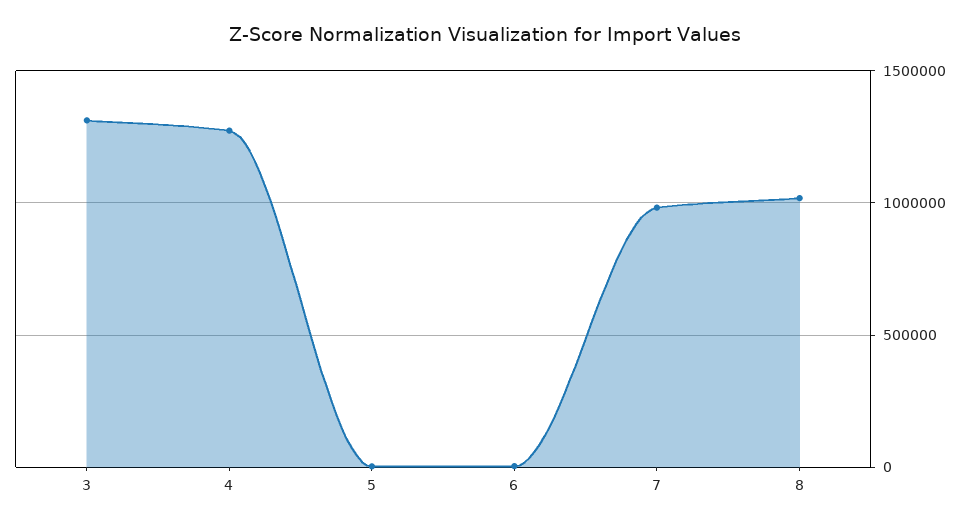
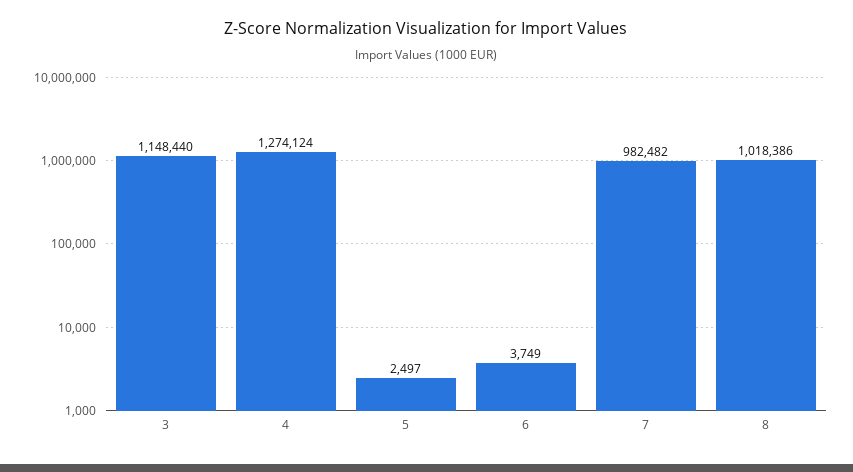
  {
-   "3": 1300000,
+   "3": 1148440,
    "4": 1274124,
    "5": 2497,
    "6": 3749,
    "7": 982482,
    "8": 1018386
  }

